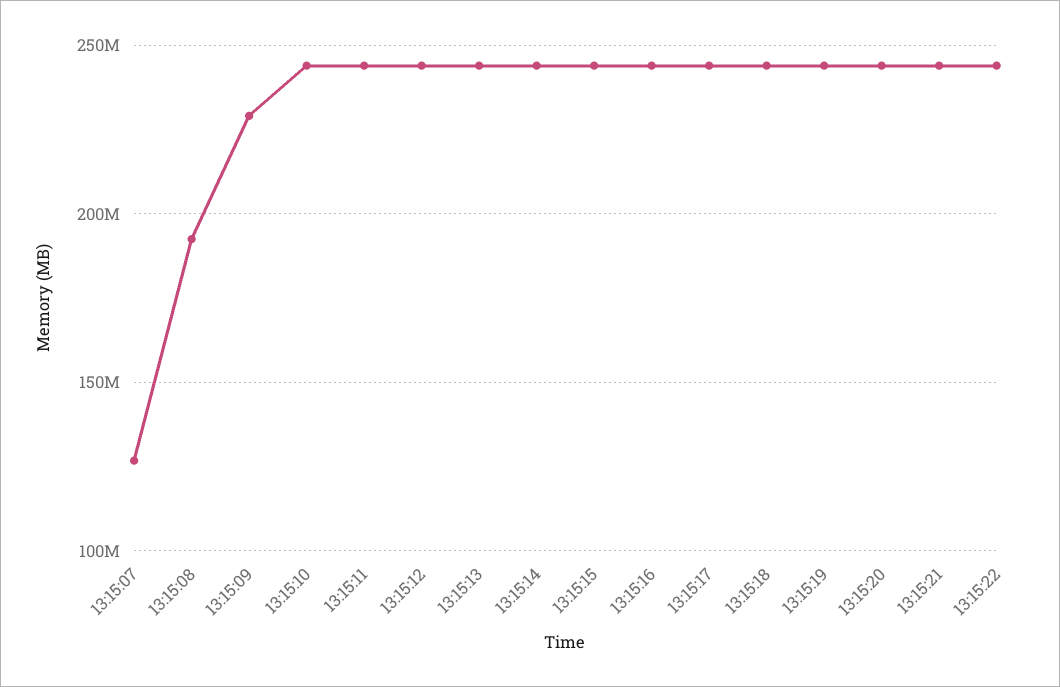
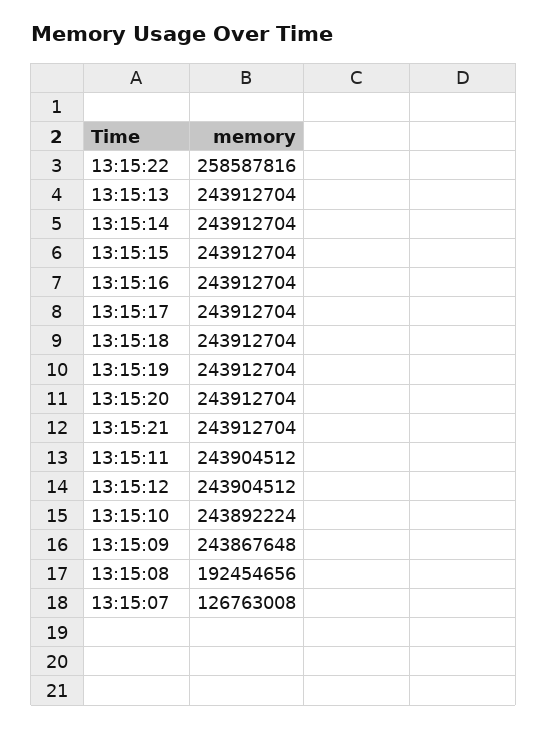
  {
    "13:15:07": 126763008,
    "13:15:08": 192454656,
-   "13:15:09": 230000000,
+   "13:15:09": 243867648,
    "13:15:10": 243892224,
    "13:15:11": 243904512,
    "13:15:12": 243904512,
    "13:15:13": 243912704,
    "13:15:14": 243912704,
    "13:15:15": 243912704,
    "13:15:16": 243912704,
    "13:15:17": 243912704,
    "13:15:18": 243912704,
    "13:15:19": 243912704,
    "13:15:20": 243912704,
    "13:15:21": 243912704,
-   "13:15:22": 245000000
+   "13:15:22": 258587816
  }

